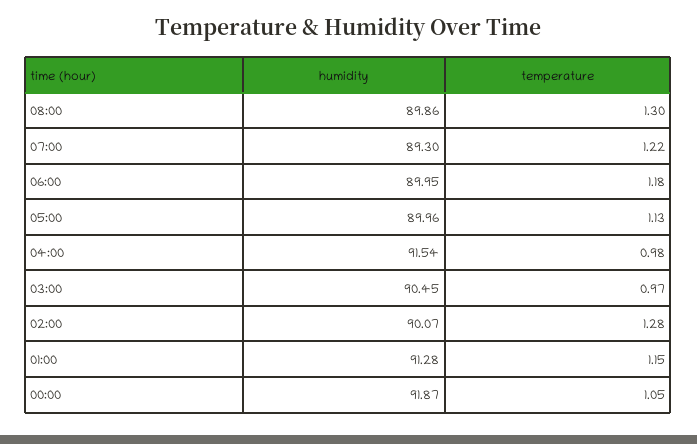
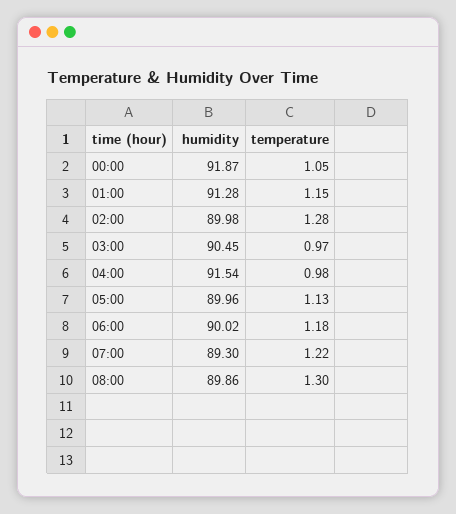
  {
    "humidity": {
      "08:00": 89.86,
      "07:00": 89.3,
-     "06:00": 89.95,
+     "06:00": 90.02,
      "05:00": 89.96,
      "04:00": 91.54,
      "03:00": 90.45,
-     "02:00": 90.07,
+     "02:00": 89.98,
      "01:00": 91.28,
      "00:00": 91.87
    },
    "temperature": {
      "08:00": 1.3,
      "07:00": 1.22,
      "06:00": 1.18,
      "05:00": 1.13,
      "04:00": 0.98,
      "03:00": 0.97,
      "02:00": 1.28,
      "01:00": 1.15,
      "00:00": 1.05
    }
  }

